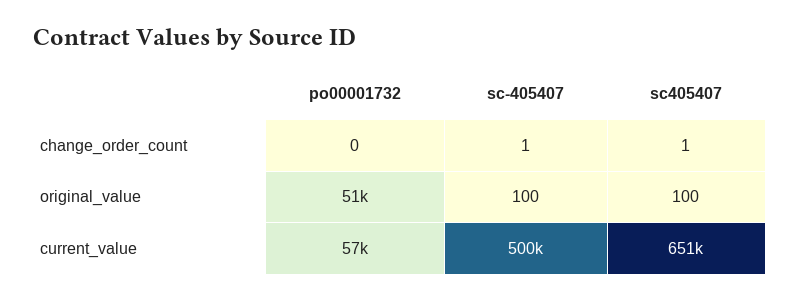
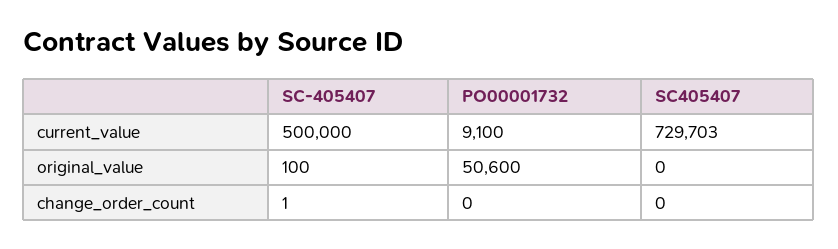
  {
    "po00001732": {
      "change_order_count": 0,
      "original_value": 50600,
-     "current_value": 57000
+     "current_value": 9100
    },
    "sc-405407": {
      "change_order_count": 1,
      "original_value": 100,
      "current_value": 500000
    },
    "sc405407": {
-     "change_order_count": 1,
+     "change_order_count": 0,
-     "original_value": 100,
+     "original_value": 0,
-     "current_value": 651000
+     "current_value": 729703
    }
  }

